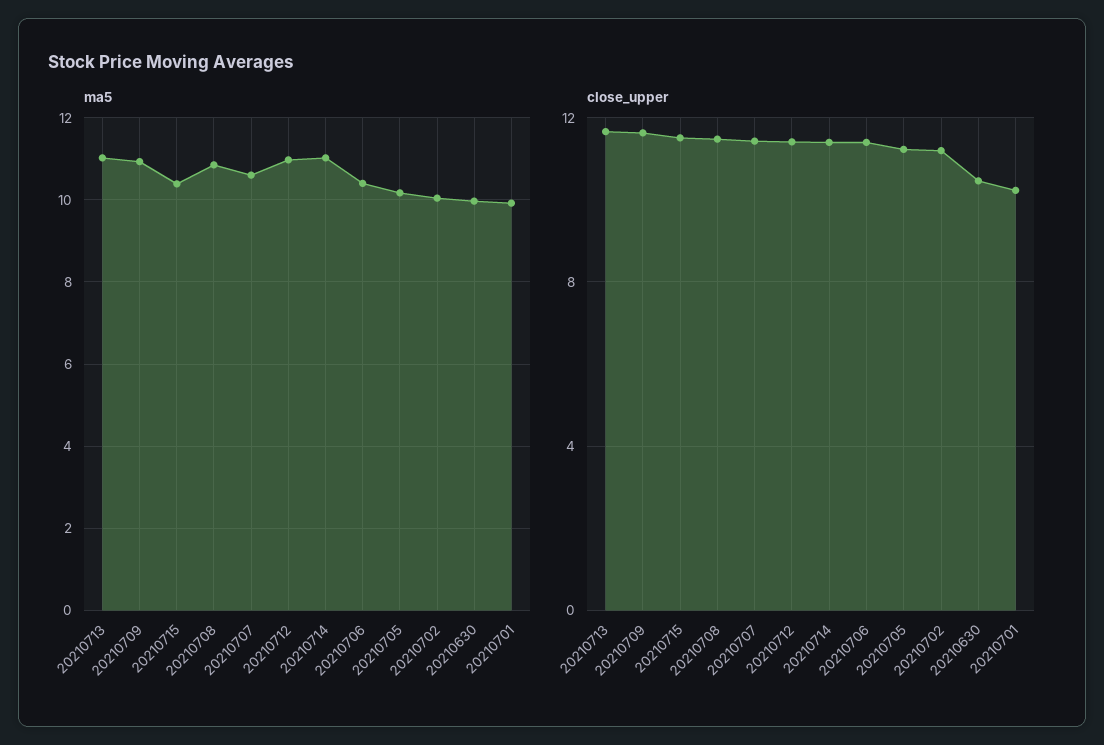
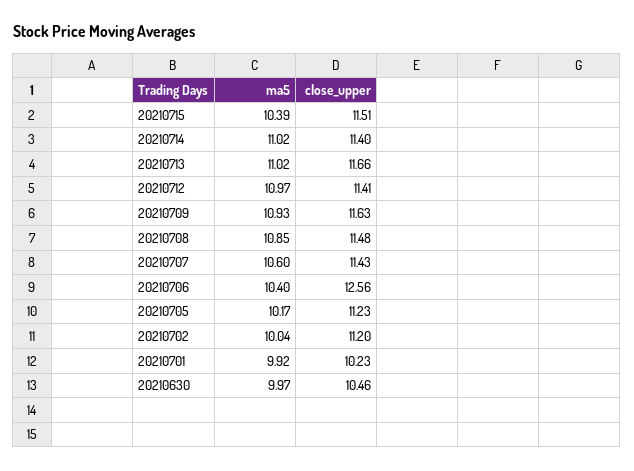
  {
    "ma5": {
      "20210713": 11.02,
      "20210709": 10.93,
      "20210715": 10.39,
      "20210708": 10.85,
      "20210707": 10.6,
      "20210712": 10.97,
      "20210714": 11.02,
      "20210706": 10.4,
      "20210705": 10.17,
      "20210702": 10.04,
      "20210630": 9.97,
      "20210701": 9.92
    },
    "close_upper": {
      "20210713": 11.66,
      "20210709": 11.63,
      "20210715": 11.51,
      "20210708": 11.48,
      "20210707": 11.43,
      "20210712": 11.41,
      "20210714": 11.4,
-     "20210706": 11.5,
+     "20210706": 12.56,
      "20210705": 11.23,
      "20210702": 11.2,
      "20210630": 10.46,
      "20210701": 10.23
    }
  }

